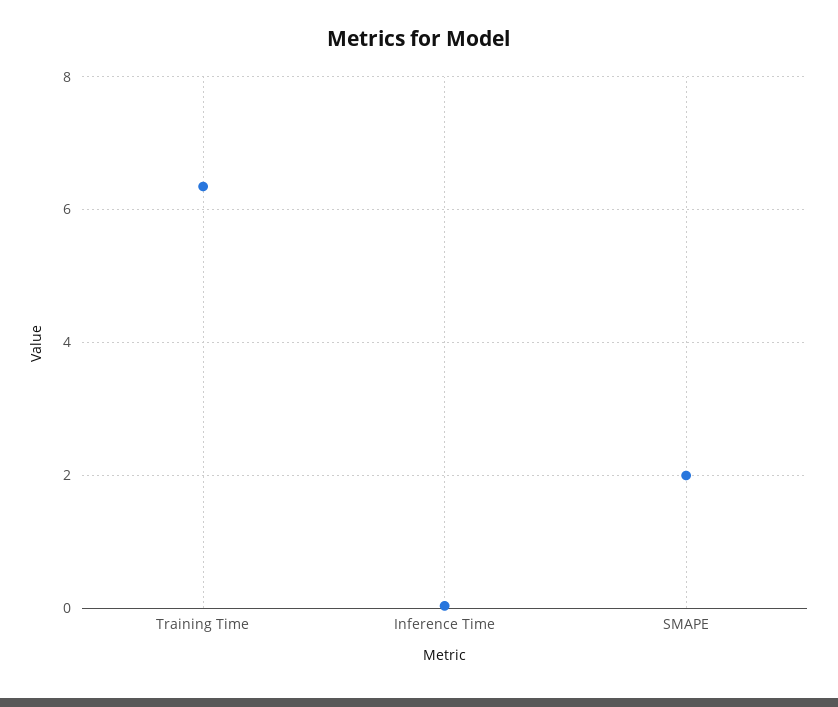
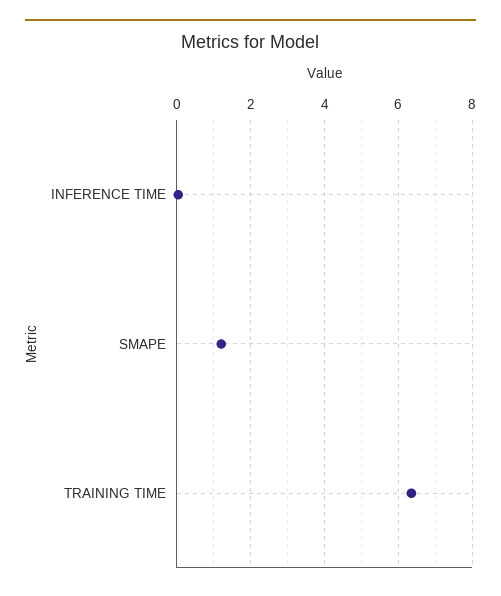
  {
    "Training Time": 6.4,
    "Inference Time": 0,
-   "SMAPE": 2
+   "SMAPE": 1.2
  }

